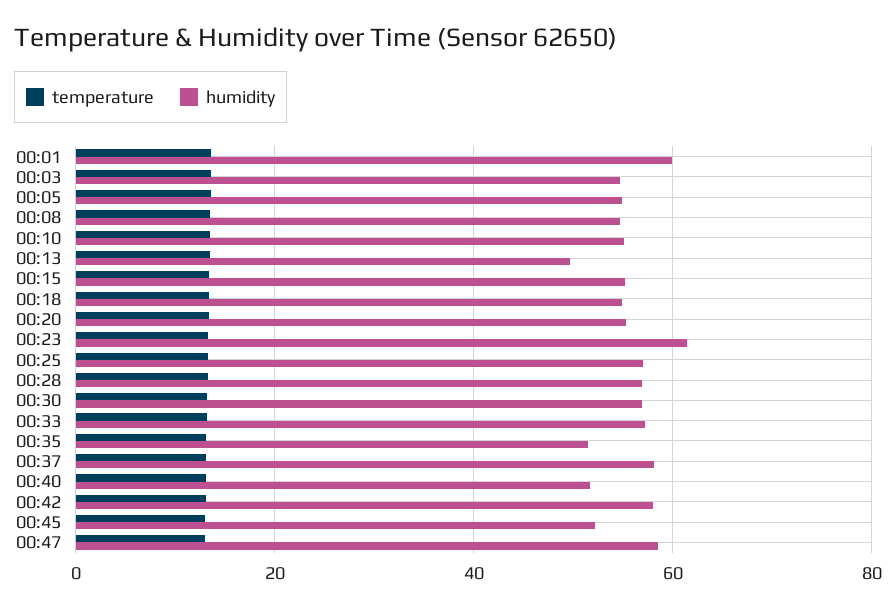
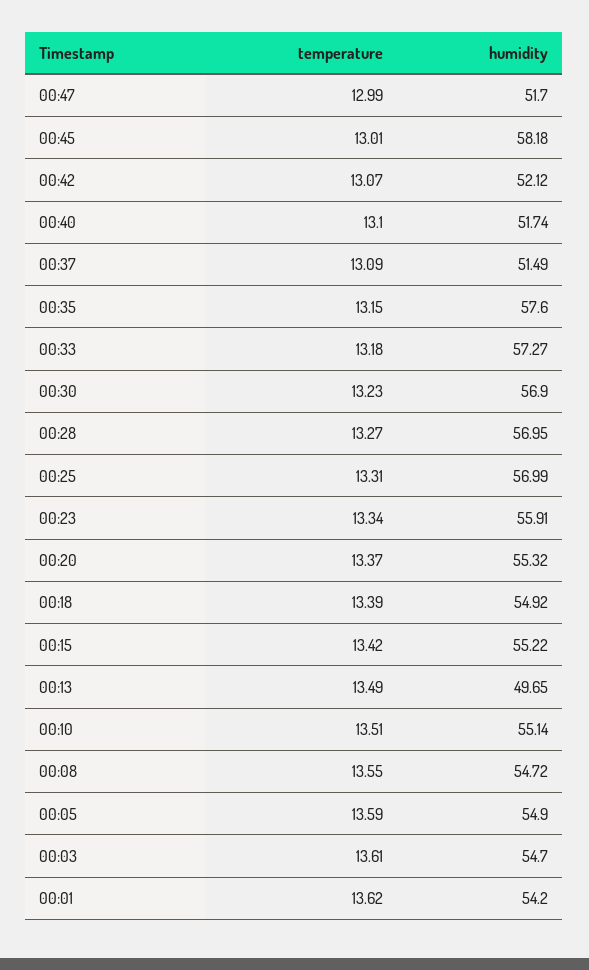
  {
    "temperature": {
      "00:01": 13.62,
      "00:03": 13.61,
      "00:05": 13.59,
      "00:08": 13.55,
      "00:10": 13.51,
      "00:13": 13.49,
      "00:15": 13.42,
      "00:18": 13.39,
      "00:20": 13.37,
      "00:23": 13.34,
      "00:25": 13.31,
      "00:28": 13.27,
      "00:30": 13.23,
      "00:33": 13.18,
      "00:35": 13.15,
      "00:37": 13.09,
      "00:40": 13.1,
      "00:42": 13.07,
      "00:45": 13.01,
      "00:47": 12.99
    },
    "humidity": {
-     "00:01": 60,
+     "00:01": 54.2,
      "00:03": 54.7,
      "00:05": 54.9,
      "00:08": 54.72,
      "00:10": 55.14,
      "00:13": 49.65,
      "00:15": 55.22,
      "00:18": 54.92,
      "00:20": 55.32,
-     "00:23": 62,
+     "00:23": 55.91,
      "00:25": 56.99,
      "00:28": 56.95,
      "00:30": 56.9,
      "00:33": 57.27,
-     "00:35": 52,
+     "00:35": 57.6,
-     "00:37": 58,
+     "00:37": 51.49,
      "00:40": 51.74,
-     "00:42": 58,
+     "00:42": 52.12,
-     "00:45": 52,
+     "00:45": 58.18,
-     "00:47": 58
+     "00:47": 51.7
    }
  }

